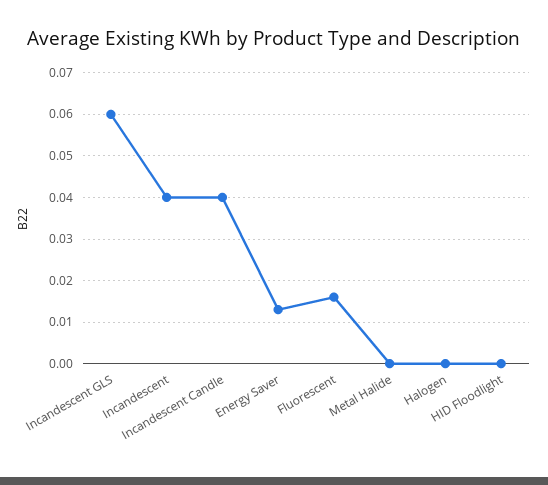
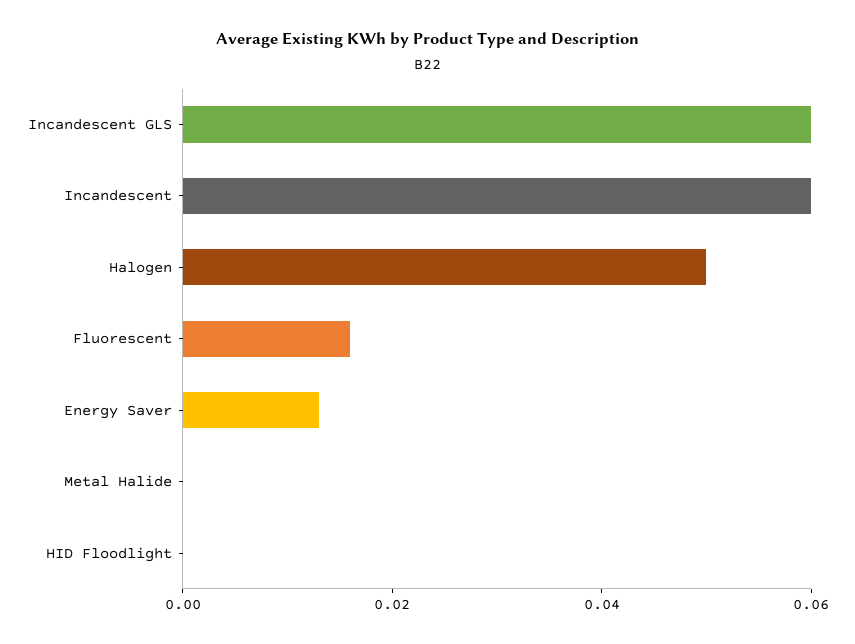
  {
    "Incandescent GLS": 0.06,
-   "Incandescent": 0.04,
+   "Incandescent": 0.06,
-   "Incandescent Candle": 0.04,
    "Energy Saver": 0.015,
    "Fluorescent": 0.015,
    "Metal Halide": 0,
-   "Halogen": 0,
+   "Halogen": 0.05,
    "HID Floodlight": 0
  }

